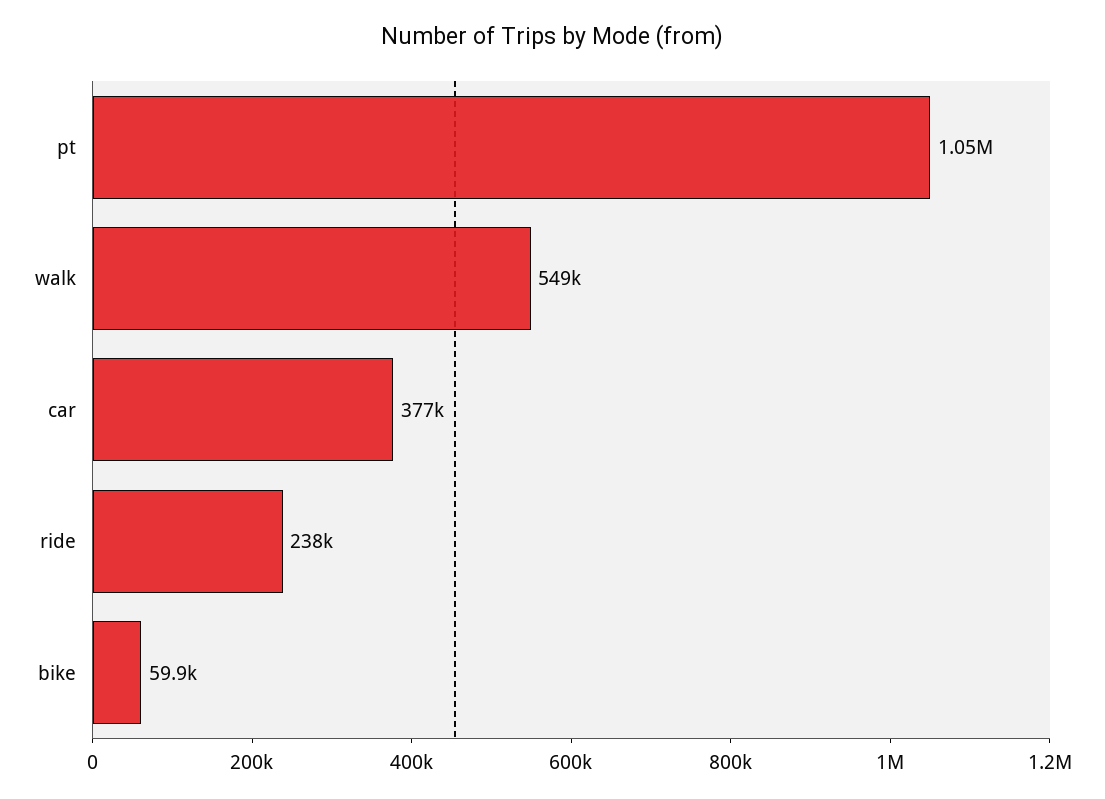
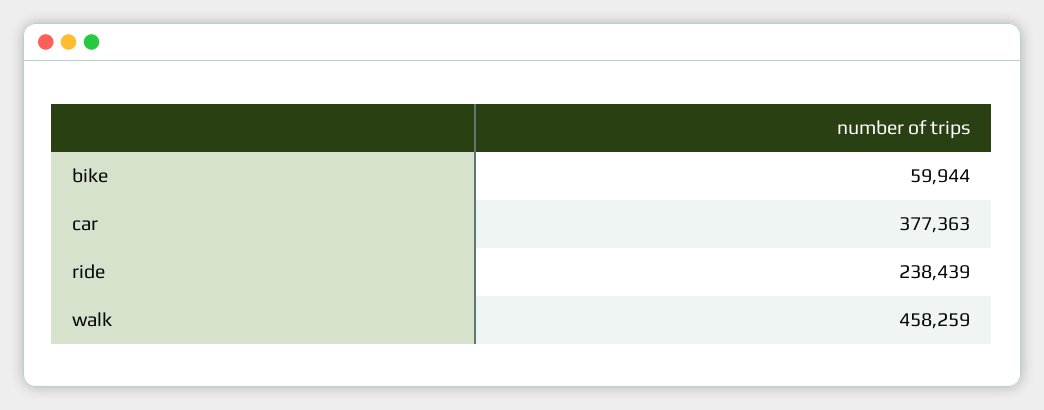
  {
-   "pt": 1050000,
-   "walk": 549000,
+   "walk": 458259,
    "car": 377363,
    "ride": 238439,
    "bike": 59944
  }

